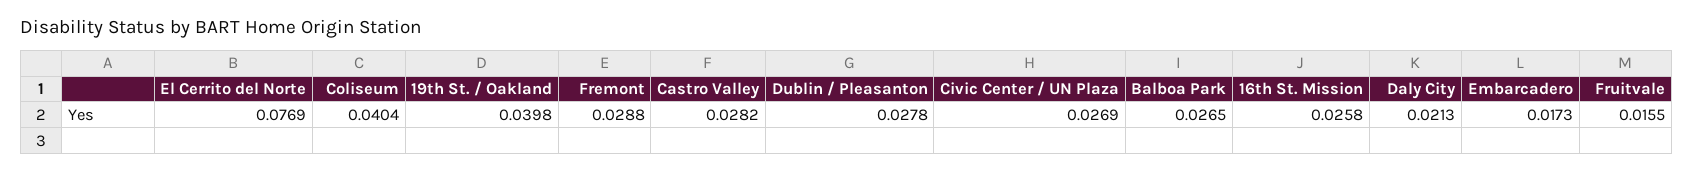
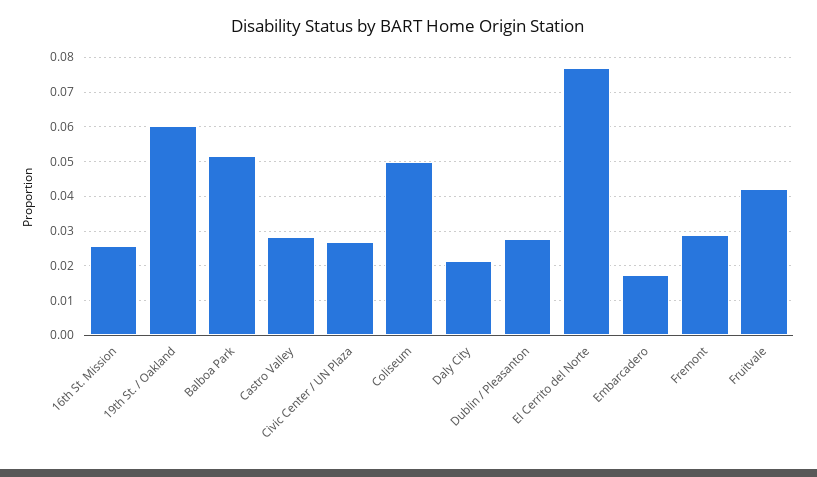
  {
    "El Cerrito del Norte": 0.0769,
-   "Coliseum": 0.0404,
+   "Coliseum": 0.05,
-   "19th St. / Oakland": 0.0398,
+   "19th St. / Oakland": 0.06,
    "Fremont": 0.0288,
    "Castro Valley": 0.0282,
    "Dublin / Pleasanton": 0.0278,
    "Civic Center / UN Plaza": 0.0269,
-   "Balboa Park": 0.0265,
+   "Balboa Park": 0.052,
    "16th St. Mission": 0.0258,
    "Daly City": 0.0213,
    "Embarcadero": 0.0173,
-   "Fruitvale": 0.0155
+   "Fruitvale": 0.042
  }

